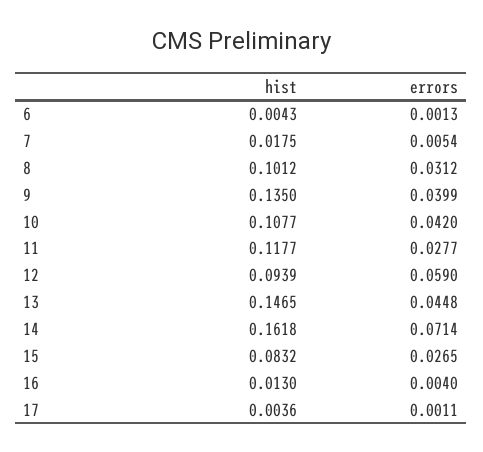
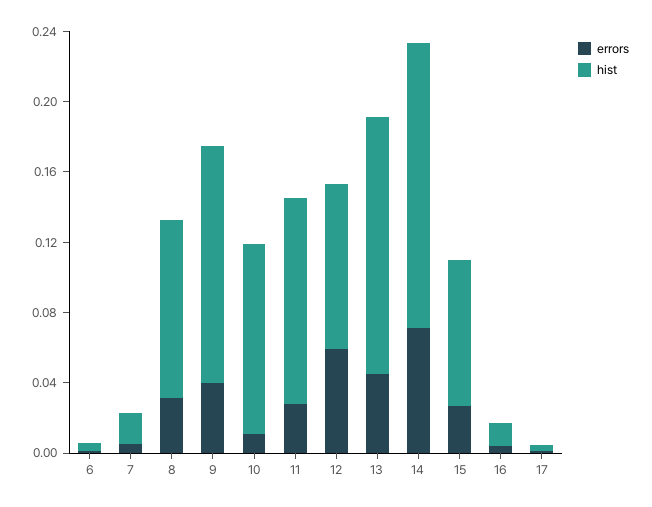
  {
    "hist": {
      "6": 0.0043,
      "7": 0.0175,
      "8": 0.1012,
      "9": 0.135,
      "10": 0.1077,
      "11": 0.1177,
      "12": 0.0939,
      "13": 0.1465,
      "14": 0.1618,
      "15": 0.0832,
      "16": 0.013,
      "17": 0.0036
    },
    "errors": {
      "6": 0.0013,
      "7": 0.0054,
      "8": 0.0312,
      "9": 0.0399,
-     "10": 0.042,
+     "10": 0.01,
      "11": 0.0277,
      "12": 0.059,
      "13": 0.0448,
      "14": 0.0714,
      "15": 0.0265,
      "16": 0.004,
      "17": 0.0011
    }
  }

